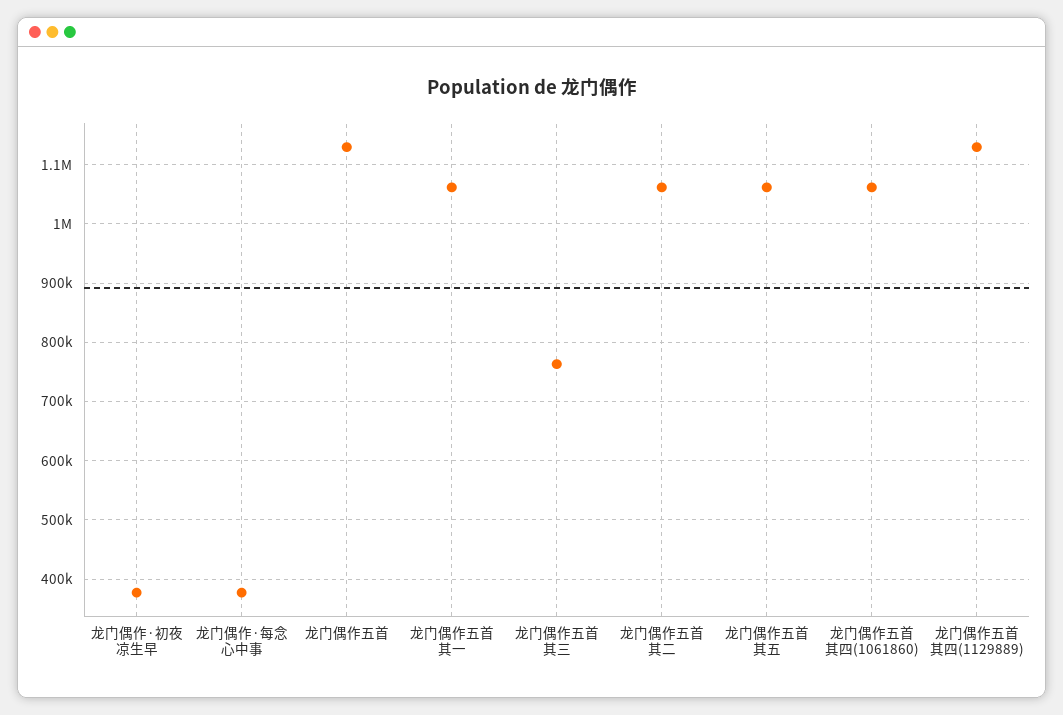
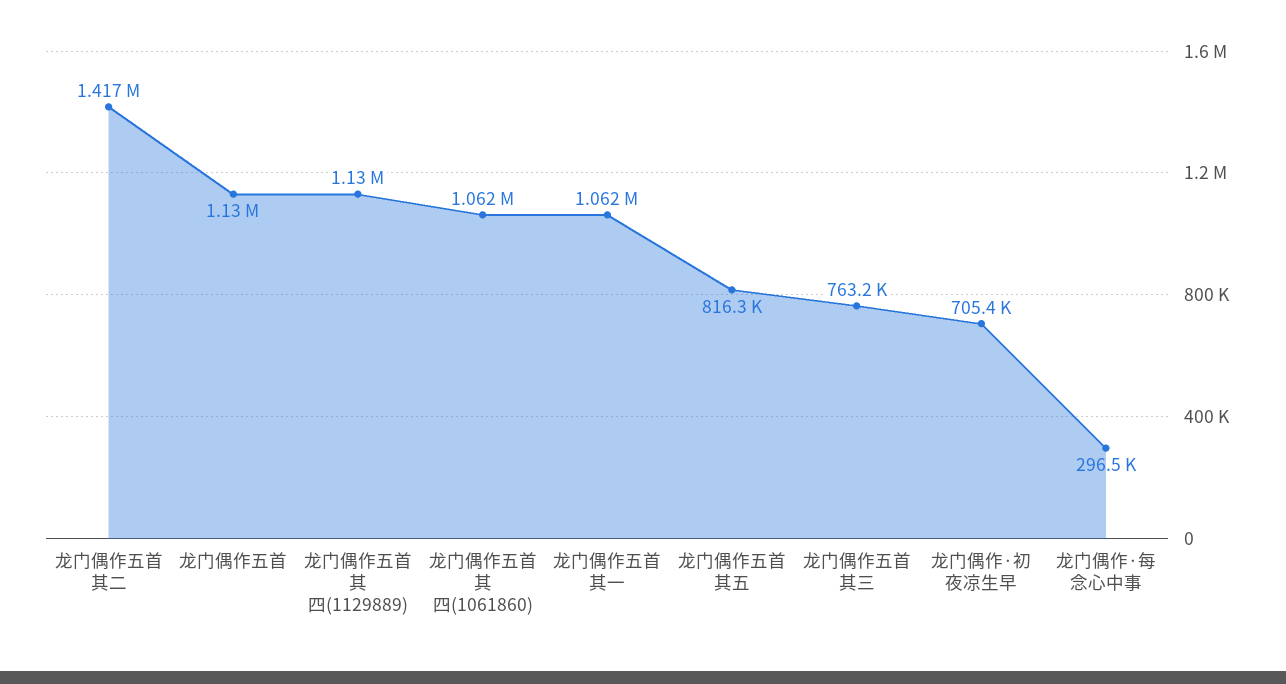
  {
-   "龙门偶作·初夜凉生早": 380000,
+   "龙门偶作·初夜凉生早": 705400,
-   "龙门偶作·每念心中事": 380000,
+   "龙门偶作·每念心中事": 296500,
    "龙门偶作五首": 1130000,
    "龙门偶作五首 其一": 1062000,
    "龙门偶作五首 其三": 763200,
-   "龙门偶作五首 其二": 1060000,
+   "龙门偶作五首 其二": 1417000,
-   "龙门偶作五首 其五": 1060000,
+   "龙门偶作五首 其五": 816300,
    "龙门偶作五首 其四(1061860)": 1062000,
    "龙门偶作五首 其四(1129889)": 1130000
  }

